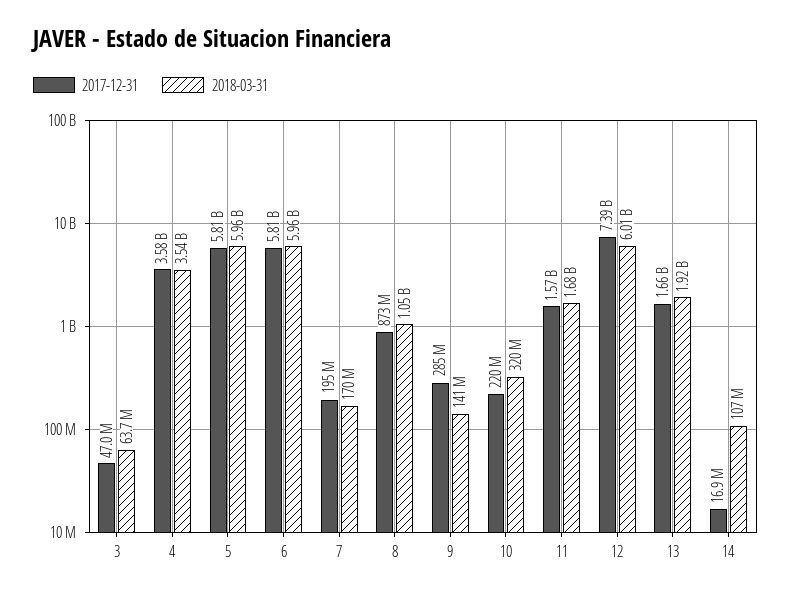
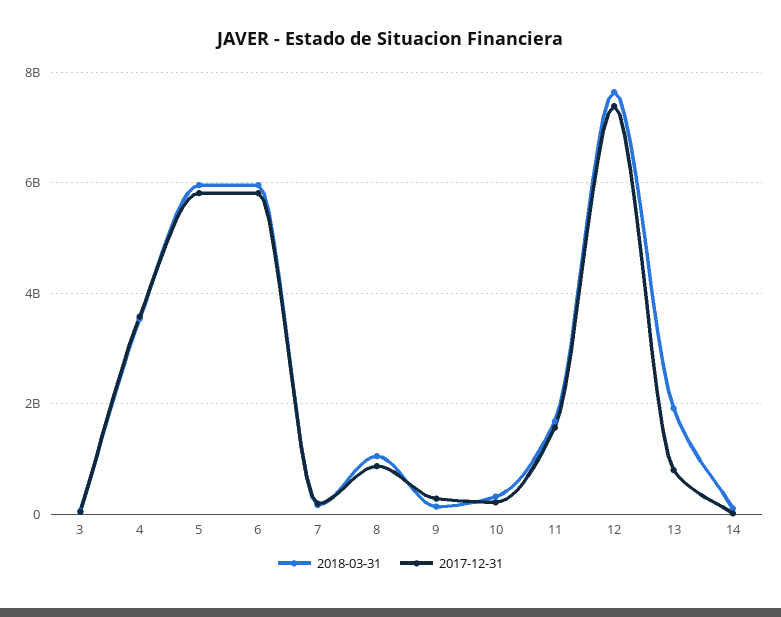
  {
    "2017-12-31": {
      "3": 47000000,
      "4": 3580000000,
      "5": 5810000000,
      "6": 5810000000,
      "7": 195000000,
      "8": 873000000,
      "9": 285000000,
      "10": 220000000,
      "11": 1570000000,
      "12": 7390000000,
-     "13": 1660000000,
+     "13": 800000000,
      "14": 16900000
    },
    "2018-03-31": {
      "3": 63700000,
      "4": 3540000000,
      "5": 5960000000,
      "6": 5960000000,
      "7": 170000000,
      "8": 1050000000,
      "9": 141000000,
      "10": 320000000,
      "11": 1680000000,
-     "12": 6010000000,
+     "12": 7600000000,
      "13": 1920000000,
      "14": 107000000
    }
  }

